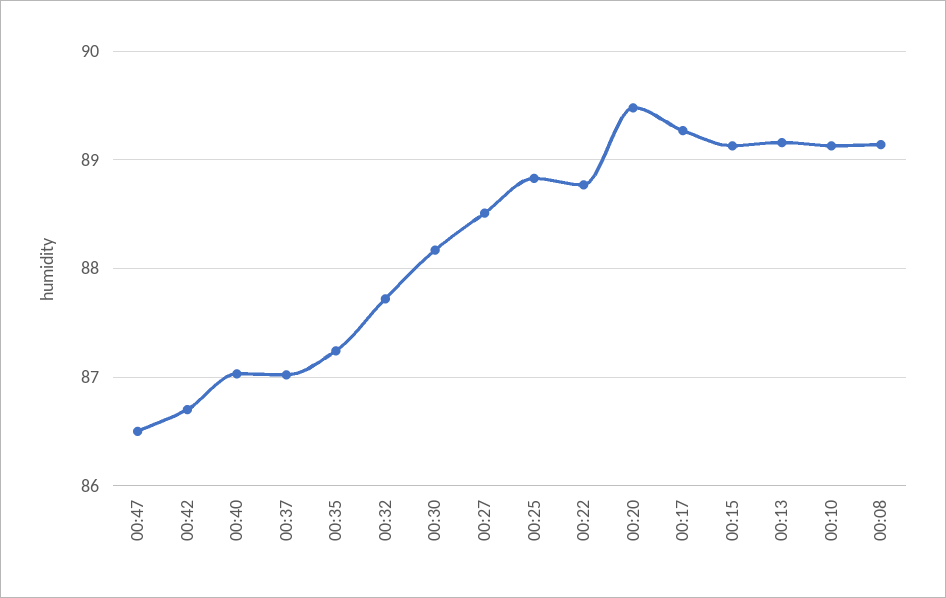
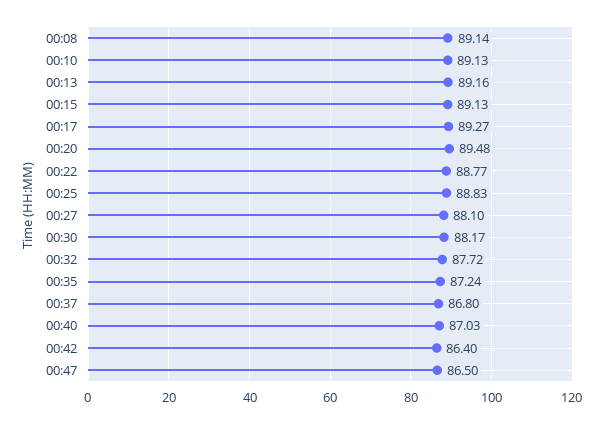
  {
    "00:47": 86.5,
-   "00:42": 86.7,
+   "00:42": 86.4,
    "00:40": 87.03,
-   "00:37": 87,
+   "00:37": 86.8,
    "00:35": 87.24,
    "00:32": 87.72,
    "00:30": 88.17,
-   "00:27": 88.5,
+   "00:27": 88.1,
    "00:25": 88.83,
    "00:22": 88.77,
    "00:20": 89.48,
    "00:17": 89.27,
    "00:15": 89.13,
    "00:13": 89.16,
    "00:10": 89.13,
    "00:08": 89.14
  }

